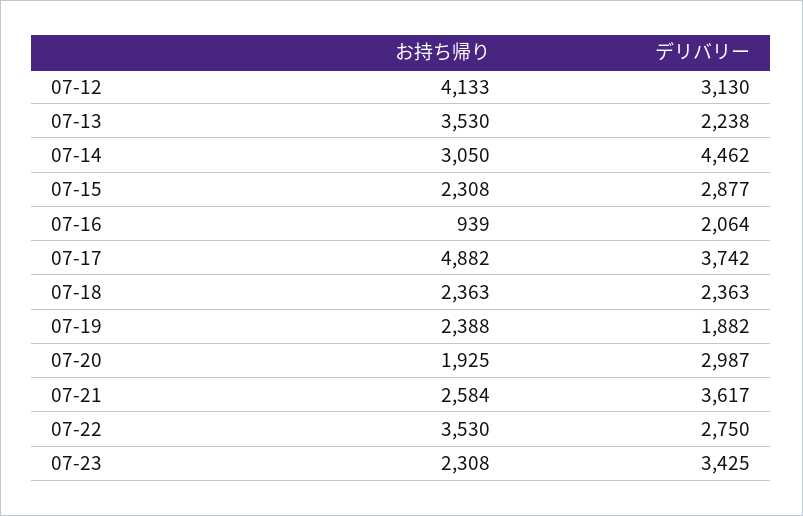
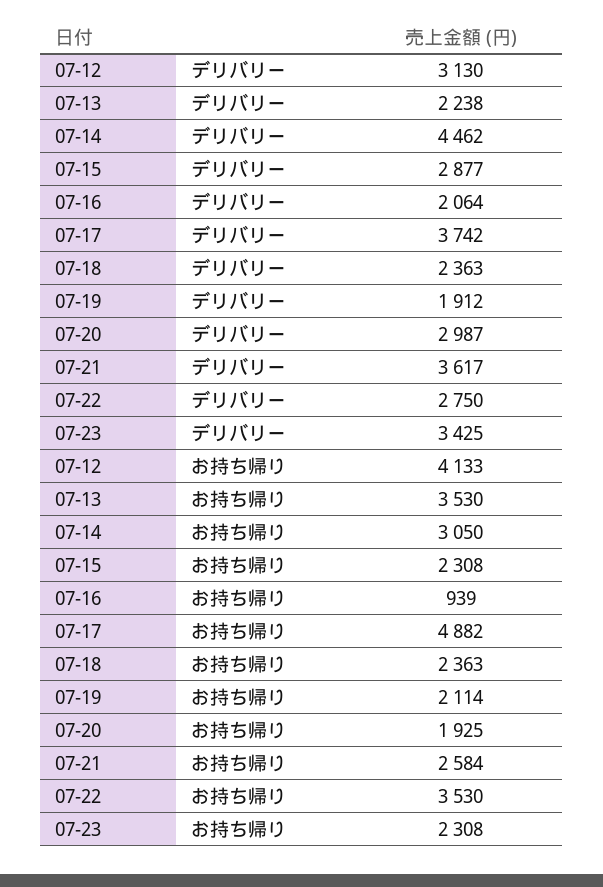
  {
    "お持ち帰り": {
      "07-12": 4133,
      "07-13": 3530,
      "07-14": 3050,
      "07-15": 2308,
      "07-16": 939,
      "07-17": 4882,
      "07-18": 2363,
-     "07-19": 2388,
+     "07-19": 2114,
      "07-20": 1925,
      "07-21": 2584,
      "07-22": 3530,
      "07-23": 2308
    },
    "デリバリー": {
      "07-12": 3130,
      "07-13": 2238,
      "07-14": 4462,
      "07-15": 2877,
      "07-16": 2064,
      "07-17": 3742,
      "07-18": 2363,
-     "07-19": 1882,
+     "07-19": 1912,
      "07-20": 2987,
      "07-21": 3617,
      "07-22": 2750,
      "07-23": 3425
    }
  }

